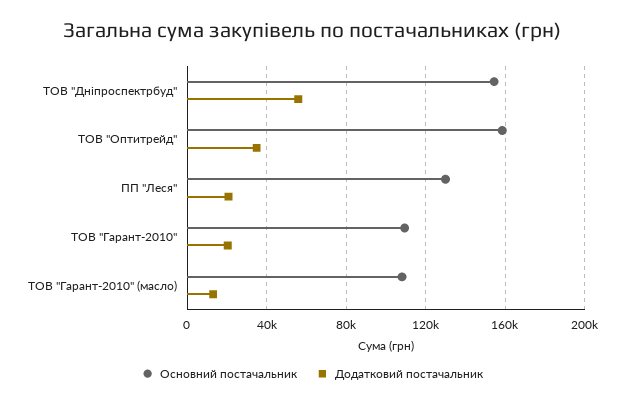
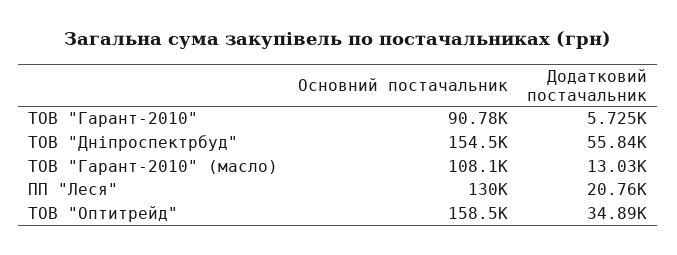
  {
    "Основний постачальник": {
      "ТОВ \"Дніпроспектрбуд\"": 154500,
      "ТОВ \"Оптитрейд\"": 158500,
      "ПП \"Леся\"": 130000,
-     "ТОВ \"Гарант-2010\"": 110000,
+     "ТОВ \"Гарант-2010\"": 90780,
      "ТОВ \"Гарант-2010\" (масло)": 108100
    },
    "Додатковий постачальник": {
      "ТОВ \"Дніпроспектрбуд\"": 55840,
      "ТОВ \"Оптитрейд\"": 34890,
      "ПП \"Леся\"": 20760,
-     "ТОВ \"Гарант-2010\"": 20000,
+     "ТОВ \"Гарант-2010\"": 5725,
      "ТОВ \"Гарант-2010\" (масло)": 13030
    }
  }

